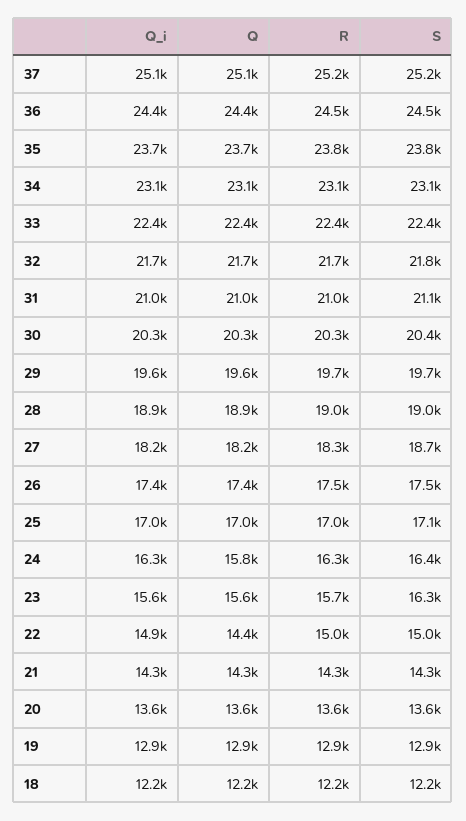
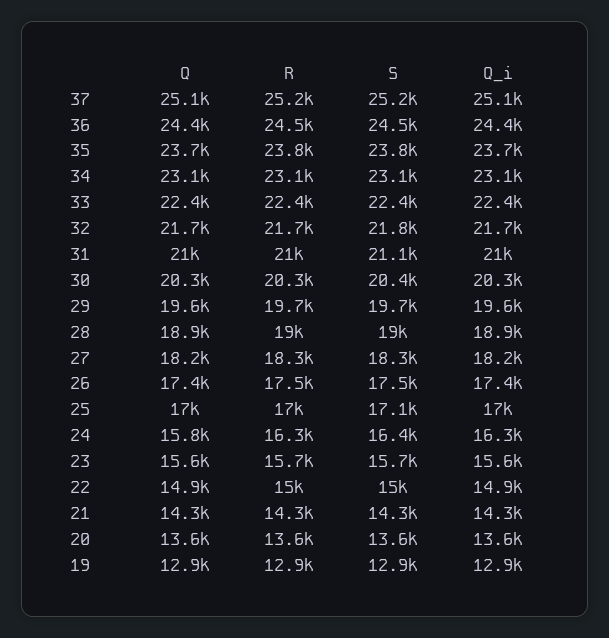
  {
    "Q_i": {
      "37": 25100,
      "36": 24400,
      "35": 23700,
      "34": 23100,
      "33": 22400,
      "32": 21700,
      "31": 21000,
      "30": 20300,
      "29": 19600,
      "28": 18900,
      "27": 18200,
      "26": 17400,
      "25": 17000,
      "24": 16300,
      "23": 15600,
      "22": 14900,
      "21": 14300,
      "20": 13600,
-     "19": 12900,
+     "19": 12900
-     "18": 12200
    },
    "Q": {
      "37": 25100,
      "36": 24400,
      "35": 23700,
      "34": 23100,
      "33": 22400,
      "32": 21700,
      "31": 21000,
      "30": 20300,
      "29": 19600,
      "28": 18900,
      "27": 18200,
      "26": 17400,
      "25": 17000,
      "24": 15800,
      "23": 15600,
-     "22": 14400,
+     "22": 14900,
      "21": 14300,
      "20": 13600,
-     "19": 12900,
+     "19": 12900
-     "18": 12200
    },
    "R": {
      "37": 25200,
      "36": 24500,
      "35": 23800,
      "34": 23100,
      "33": 22400,
      "32": 21700,
      "31": 21000,
      "30": 20300,
      "29": 19700,
      "28": 19000,
      "27": 18300,
      "26": 17500,
      "25": 17000,
      "24": 16300,
      "23": 15700,
      "22": 15000,
      "21": 14300,
      "20": 13600,
-     "19": 12900,
+     "19": 12900
-     "18": 12200
    },
    "S": {
      "37": 25200,
      "36": 24500,
      "35": 23800,
      "34": 23100,
      "33": 22400,
      "32": 21800,
      "31": 21100,
      "30": 20400,
      "29": 19700,
      "28": 19000,
-     "27": 18700,
+     "27": 18300,
      "26": 17500,
      "25": 17100,
      "24": 16400,
-     "23": 16300,
+     "23": 15700,
      "22": 15000,
      "21": 14300,
      "20": 13600,
-     "19": 12900,
+     "19": 12900
-     "18": 12200
    }
  }

